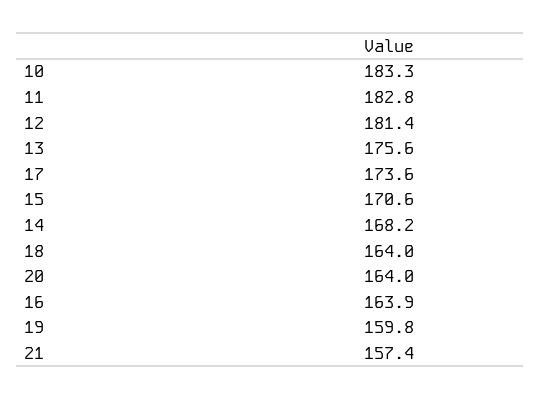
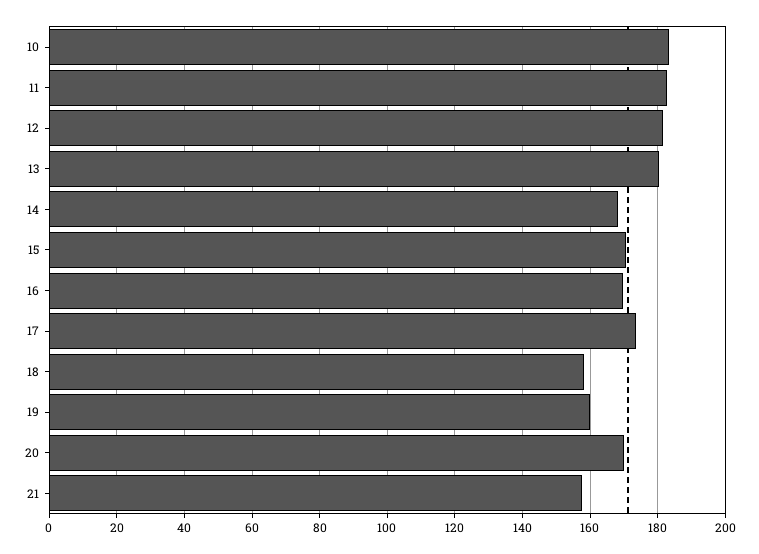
  {
    "10": 183.3,
    "11": 182.8,
    "12": 181.4,
-   "13": 175.6,
+   "13": 180,
    "17": 173.6,
    "15": 170.6,
    "14": 168.2,
-   "18": 164,
+   "18": 158,
-   "20": 164,
+   "20": 170,
-   "16": 163.9,
+   "16": 170,
    "19": 159.8,
    "21": 157.4
  }

